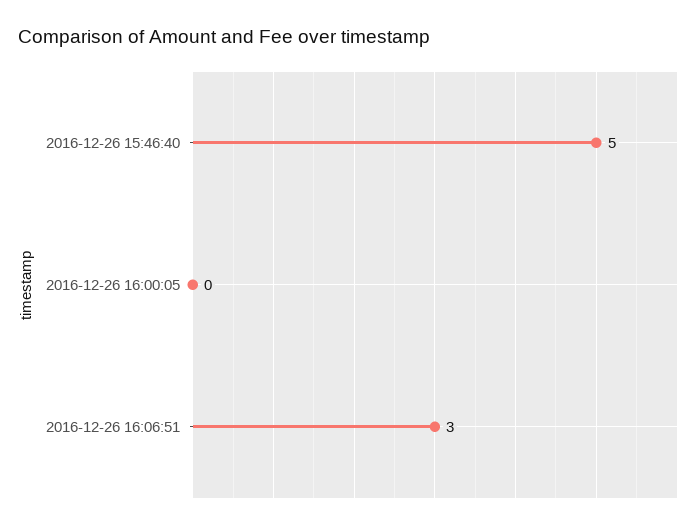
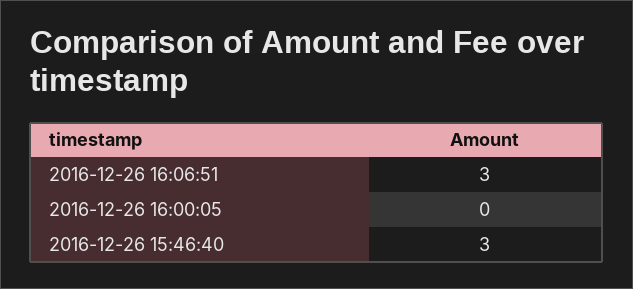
  {
-   "2016-12-26 15:46:40": 5,
+   "2016-12-26 15:46:40": 3,
    "2016-12-26 16:00:05": 0,
    "2016-12-26 16:06:51": 3
  }

